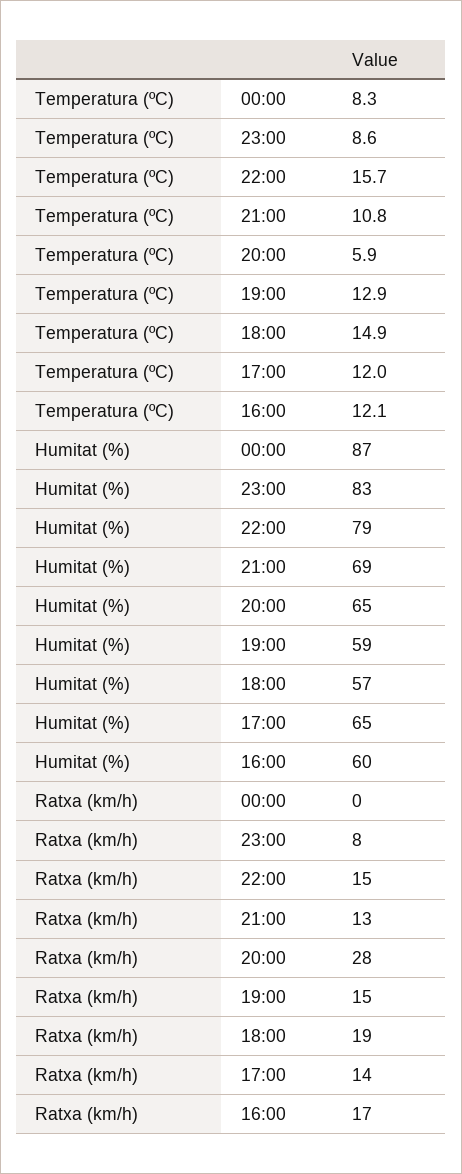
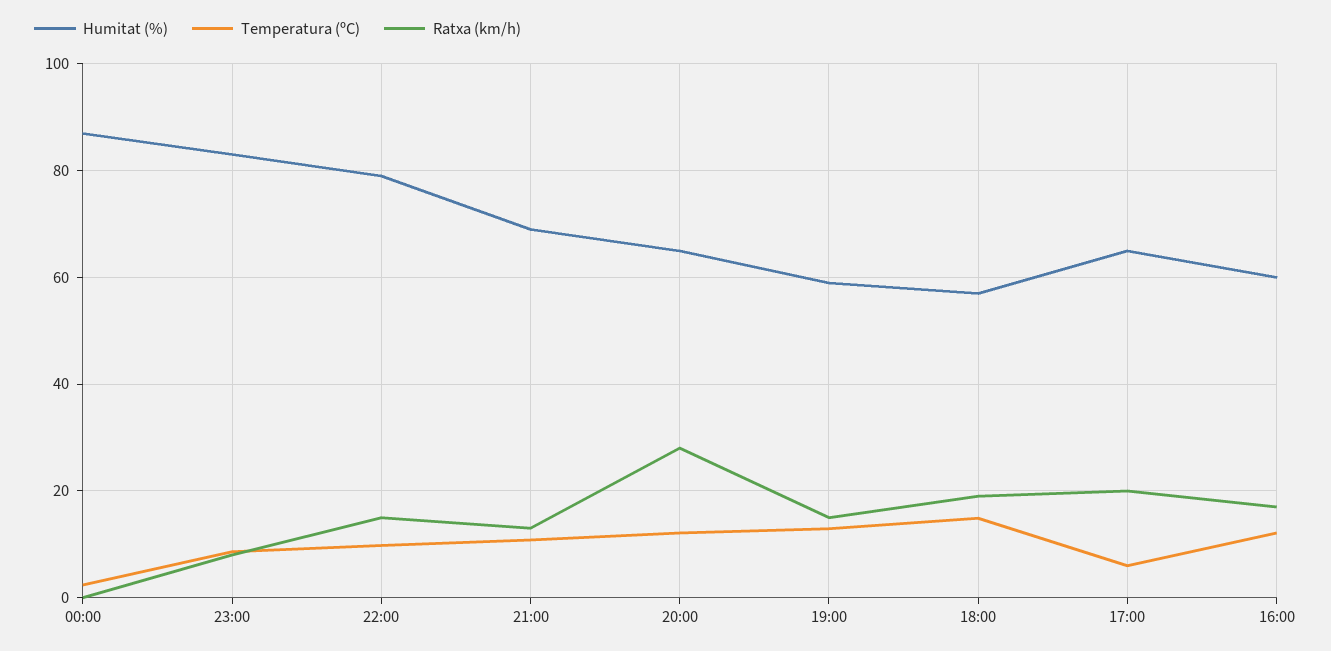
  {
    "Temperatura (ºC)": {
-     "00:00": 8.3,
+     "00:00": 2,
      "23:00": 8.6,
-     "22:00": 15.7,
+     "22:00": 10,
      "21:00": 10.8,
-     "20:00": 5.9,
+     "20:00": 12,
      "19:00": 12.9,
      "18:00": 14.9,
-     "17:00": 12,
+     "17:00": 6,
      "16:00": 12.1
    },
    "Humitat (%)": {
      "00:00": 87,
      "23:00": 83,
      "22:00": 79,
      "21:00": 69,
      "20:00": 65,
      "19:00": 59,
      "18:00": 57,
      "17:00": 65,
      "16:00": 60
    },
    "Ratxa (km/h)": {
      "00:00": 0,
      "23:00": 8,
      "22:00": 15,
      "21:00": 13,
      "20:00": 28,
      "19:00": 15,
      "18:00": 19,
-     "17:00": 14,
+     "17:00": 20,
      "16:00": 17
    }
  }

